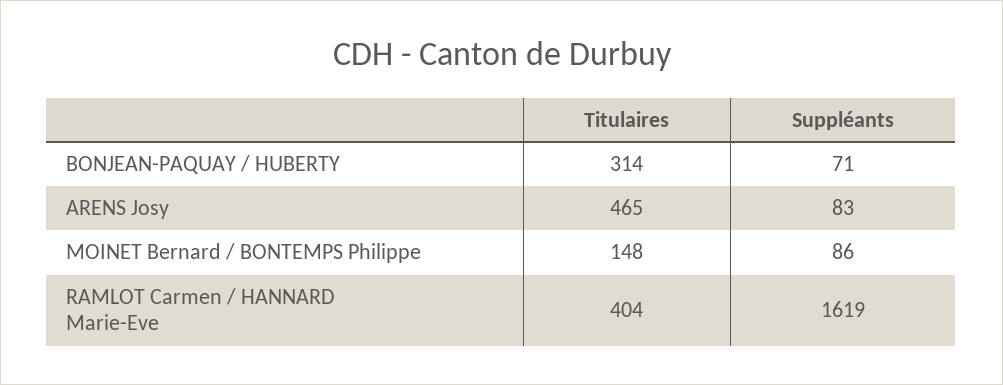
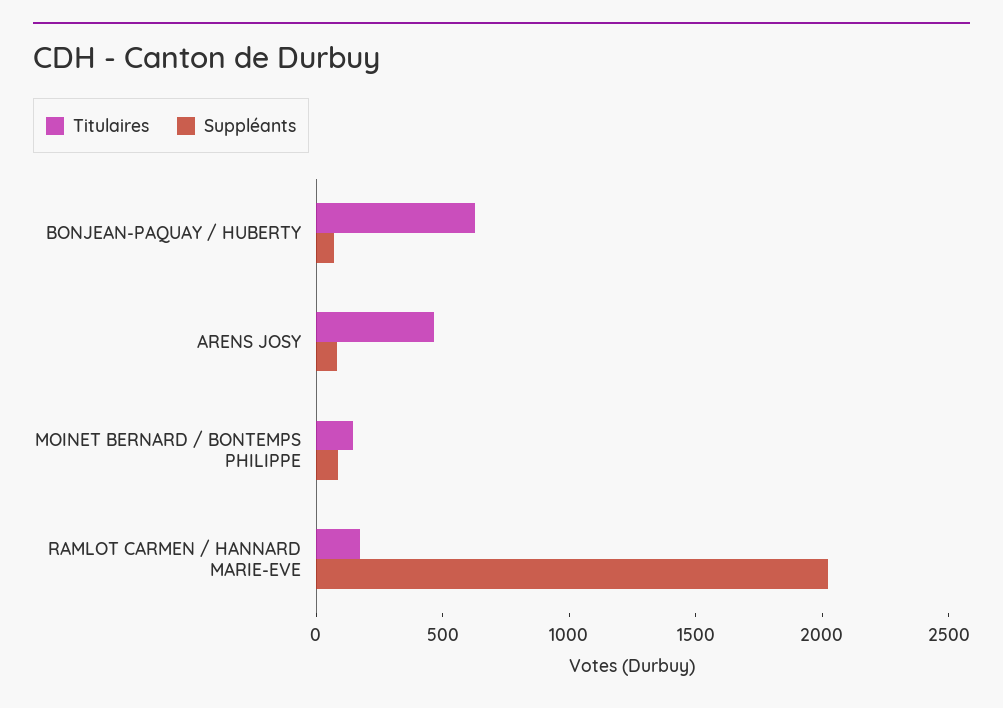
  {
    "Titulaires": {
-     "BONJEAN-PAQUAY / HUBERTY": 314,
+     "BONJEAN-PAQUAY / HUBERTY": 600,
      "ARENS Josy": 465,
      "MOINET Bernard / BONTEMPS Philippe": 148,
-     "RAMLOT Carmen / HANNARD Marie-Eve": 404
+     "RAMLOT Carmen / HANNARD Marie-Eve": 200
    },
    "Suppléants": {
      "BONJEAN-PAQUAY / HUBERTY": 71,
      "ARENS Josy": 83,
      "MOINET Bernard / BONTEMPS Philippe": 86,
-     "RAMLOT Carmen / HANNARD Marie-Eve": 1619
+     "RAMLOT Carmen / HANNARD Marie-Eve": 2000
    }
  }

